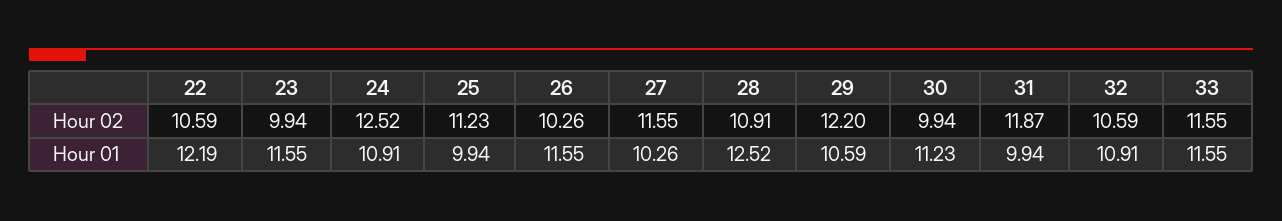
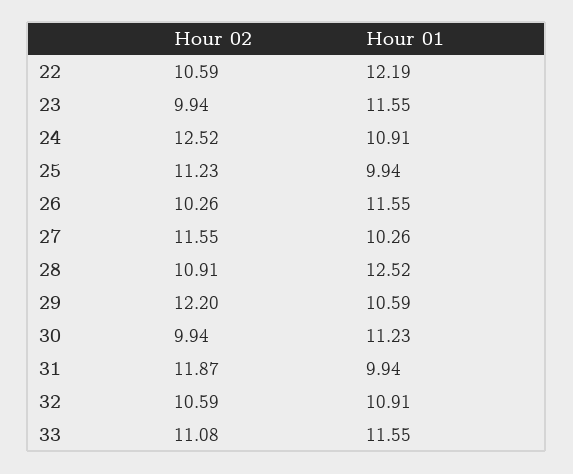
  {
    "22": {
      "Hour 02": 10.59,
      "Hour 01": 12.19
    },
    "23": {
      "Hour 02": 9.94,
      "Hour 01": 11.55
    },
    "24": {
      "Hour 02": 12.52,
      "Hour 01": 10.91
    },
    "25": {
      "Hour 02": 11.23,
      "Hour 01": 9.94
    },
    "26": {
      "Hour 02": 10.26,
      "Hour 01": 11.55
    },
    "27": {
      "Hour 02": 11.55,
      "Hour 01": 10.26
    },
    "28": {
      "Hour 02": 10.91,
      "Hour 01": 12.52
    },
    "29": {
      "Hour 02": 12.2,
      "Hour 01": 10.59
    },
    "30": {
      "Hour 02": 9.94,
      "Hour 01": 11.23
    },
    "31": {
      "Hour 02": 11.87,
      "Hour 01": 9.94
    },
    "32": {
      "Hour 02": 10.59,
      "Hour 01": 10.91
    },
    "33": {
-     "Hour 02": 11.55,
+     "Hour 02": 11.08,
      "Hour 01": 11.55
    }
  }

